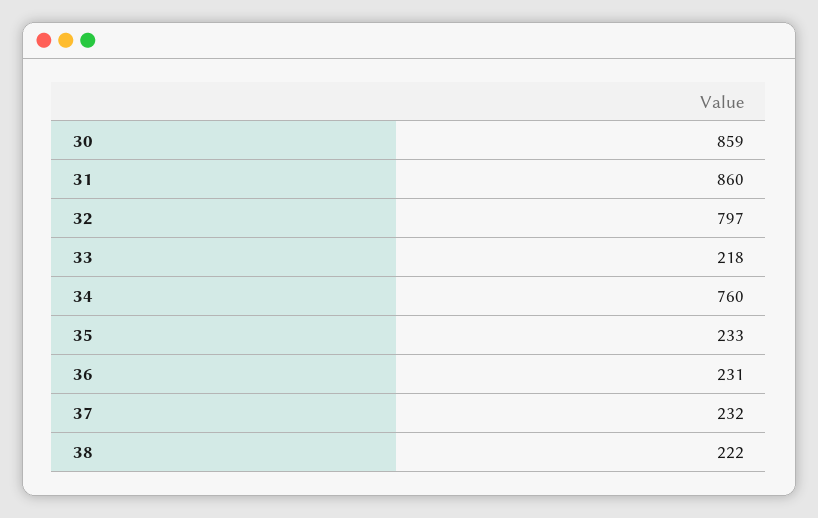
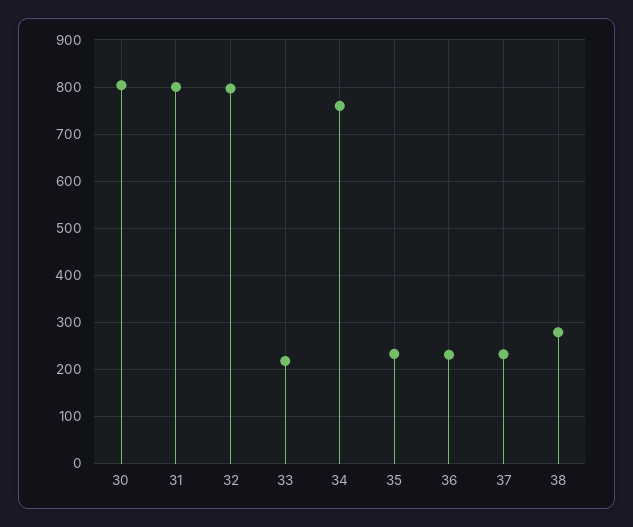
  {
-   "30": 859,
+   "30": 800,
-   "31": 860,
+   "31": 800,
    "32": 797,
    "33": 218,
    "34": 760,
    "35": 233,
    "36": 231,
    "37": 232,
-   "38": 222
+   "38": 280
  }

